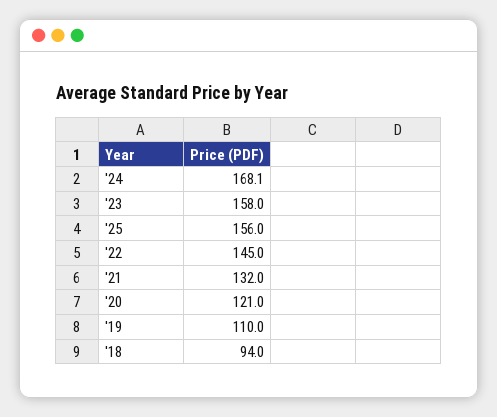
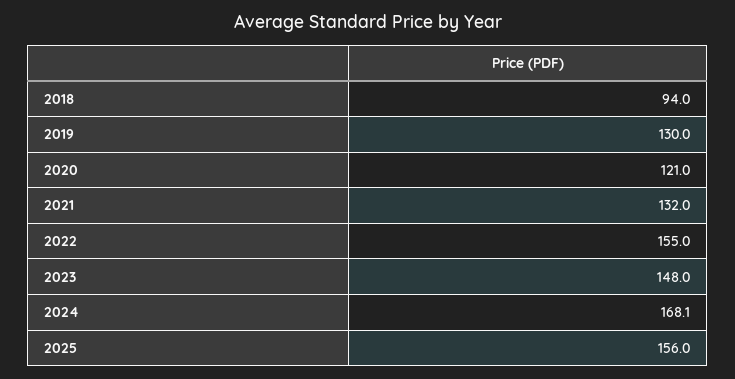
  {
    "'24": 168.1,
-   "'23": 158,
+   "'23": 148,
    "'25": 156,
-   "'22": 145,
+   "'22": 155,
    "'21": 132,
    "'20": 121,
-   "'19": 110,
+   "'19": 130,
    "'18": 94
  }

